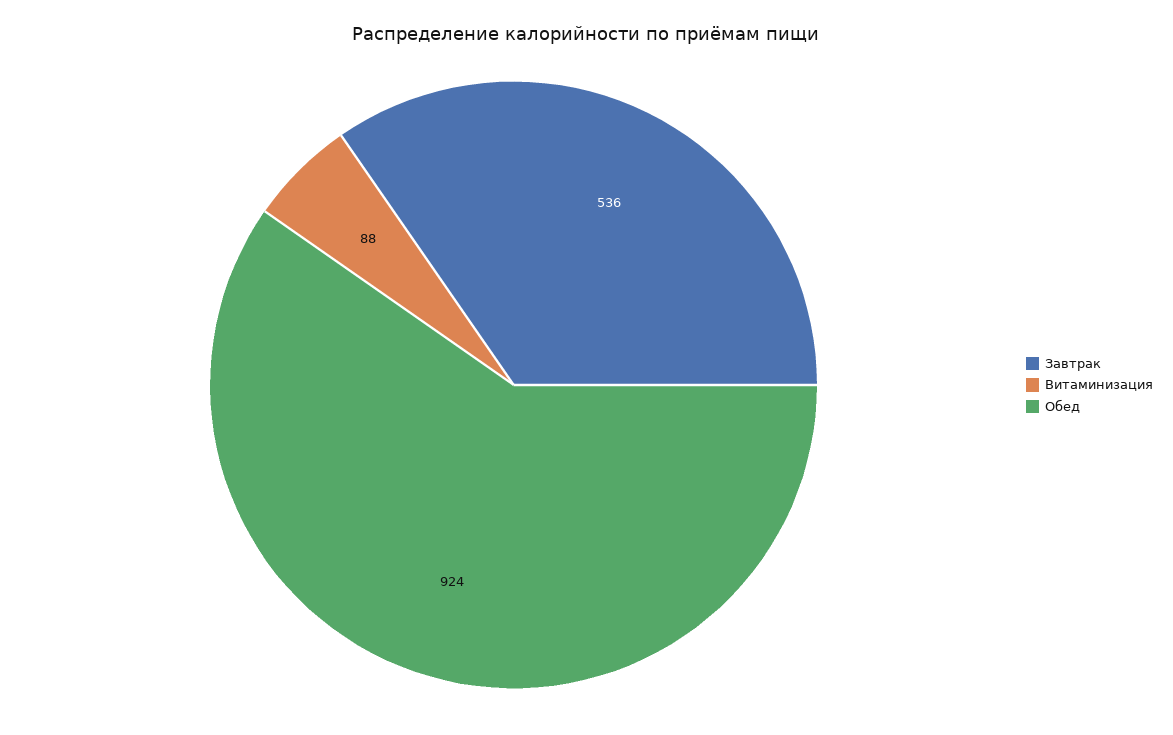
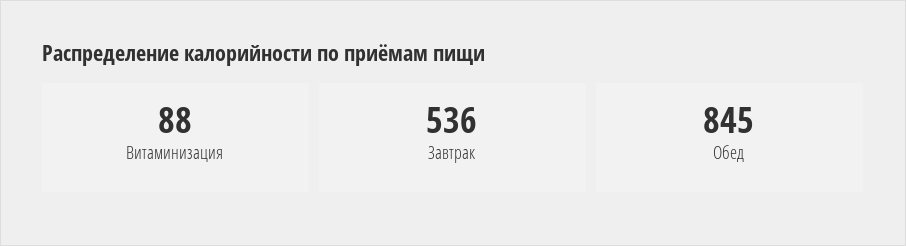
  {
    "Завтрак": 536,
    "Витаминизация": 88,
-   "Обед": 924
+   "Обед": 845
  }

